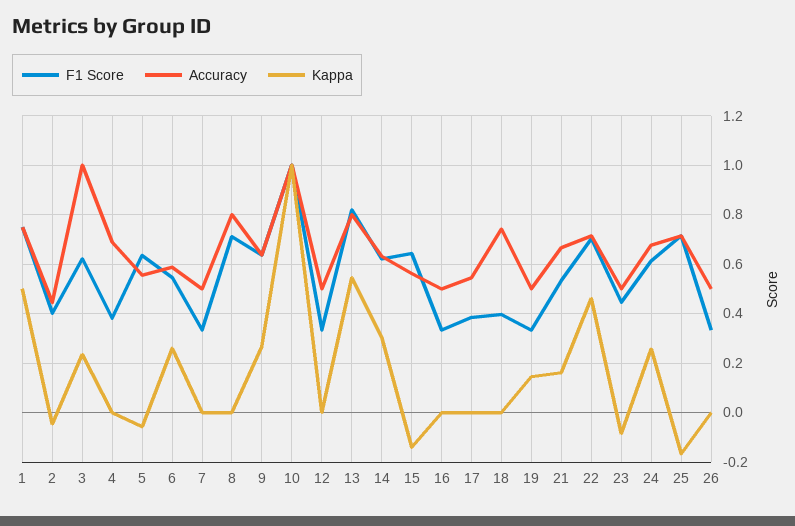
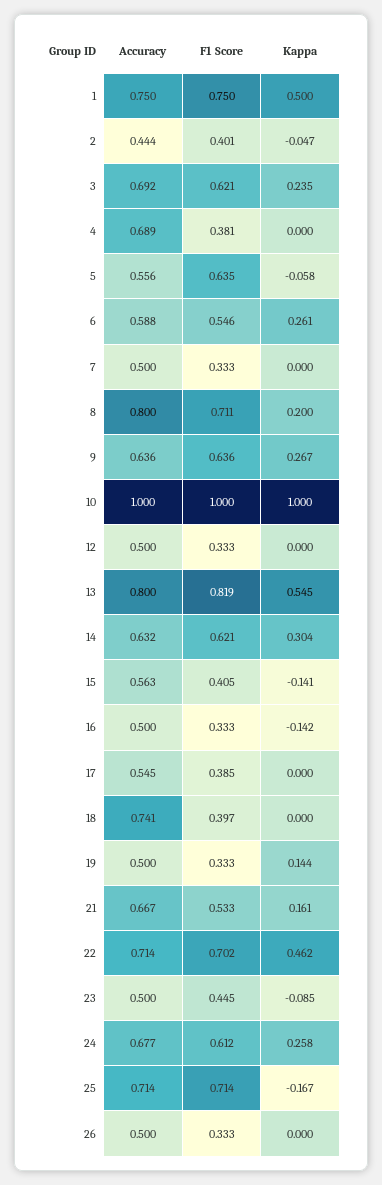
  {
    "F1 Score": {
      "1": 0.75,
      "2": 0.401,
      "3": 0.621,
      "4": 0.381,
      "5": 0.635,
      "6": 0.546,
      "7": 0.333,
      "8": 0.711,
      "9": 0.636,
      "10": 1,
      "12": 0.333,
      "13": 0.819,
      "14": 0.621,
-     "15": 0.65,
+     "15": 0.405,
      "16": 0.333,
      "17": 0.385,
      "18": 0.397,
      "19": 0.333,
      "21": 0.533,
      "22": 0.702,
      "23": 0.445,
      "24": 0.612,
      "25": 0.714,
      "26": 0.333
    },
    "Accuracy": {
      "1": 0.75,
      "2": 0.444,
-     "3": 1,
+     "3": 0.692,
      "4": 0.689,
      "5": 0.556,
      "6": 0.588,
      "7": 0.5,
      "8": 0.8,
      "9": 0.636,
      "10": 1,
      "12": 0.5,
      "13": 0.8,
      "14": 0.632,
      "15": 0.563,
      "16": 0.5,
      "17": 0.545,
      "18": 0.741,
      "19": 0.5,
      "21": 0.667,
      "22": 0.714,
      "23": 0.5,
      "24": 0.677,
      "25": 0.714,
      "26": 0.5
    },
    "Kappa": {
      "1": 0.5,
      "2": -0.047,
      "3": 0.235,
      "4": 0,
      "5": -0.058,
      "6": 0.261,
      "7": 0,
-     "8": 0,
+     "8": 0.2,
      "9": 0.267,
      "10": 1,
      "12": 0,
      "13": 0.545,
      "14": 0.304,
      "15": -0.141,
-     "16": 0,
+     "16": -0.142,
      "17": 0,
      "18": 0,
      "19": 0.144,
      "21": 0.161,
      "22": 0.462,
      "23": -0.085,
      "24": 0.258,
      "25": -0.167,
      "26": 0
    }
  }

